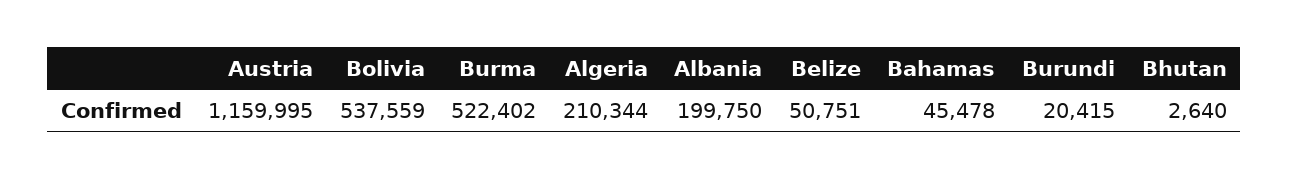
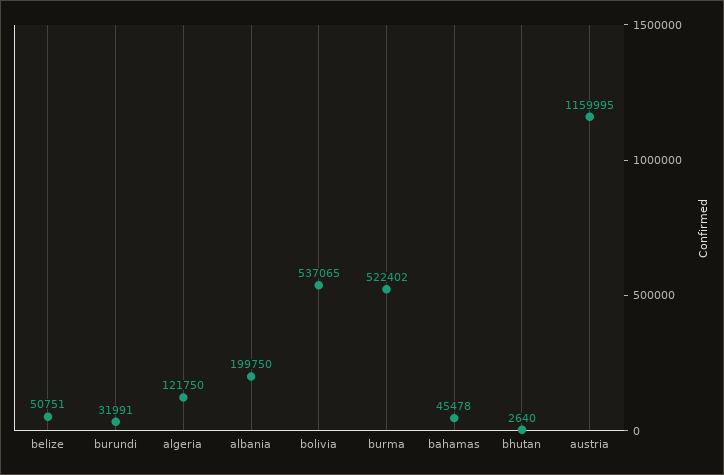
  {
    "Austria": 1159995,
-   "Bolivia": 537559,
+   "Bolivia": 537065,
    "Burma": 522402,
-   "Algeria": 210344,
+   "Algeria": 121750,
    "Albania": 199750,
    "Belize": 50751,
    "Bahamas": 45478,
-   "Burundi": 20415,
+   "Burundi": 31991,
    "Bhutan": 2640
  }

